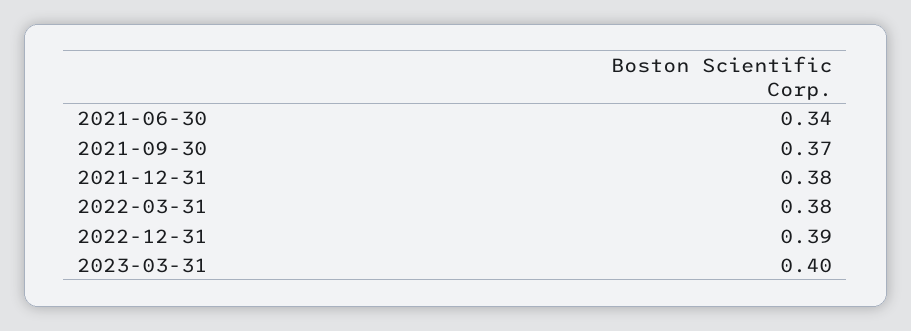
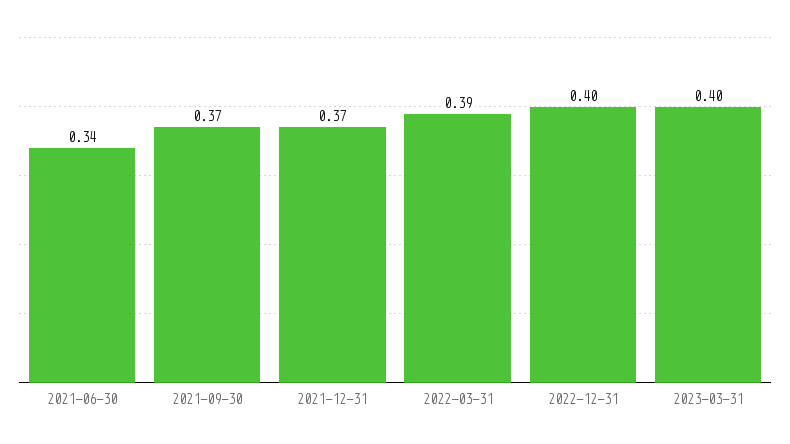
  {
    "2021-06-30": 0.34,
    "2021-09-30": 0.37,
-   "2021-12-31": 0.38,
+   "2021-12-31": 0.37,
-   "2022-03-31": 0.38,
+   "2022-03-31": 0.39,
-   "2022-12-31": 0.39,
+   "2022-12-31": 0.4,
    "2023-03-31": 0.4
  }

